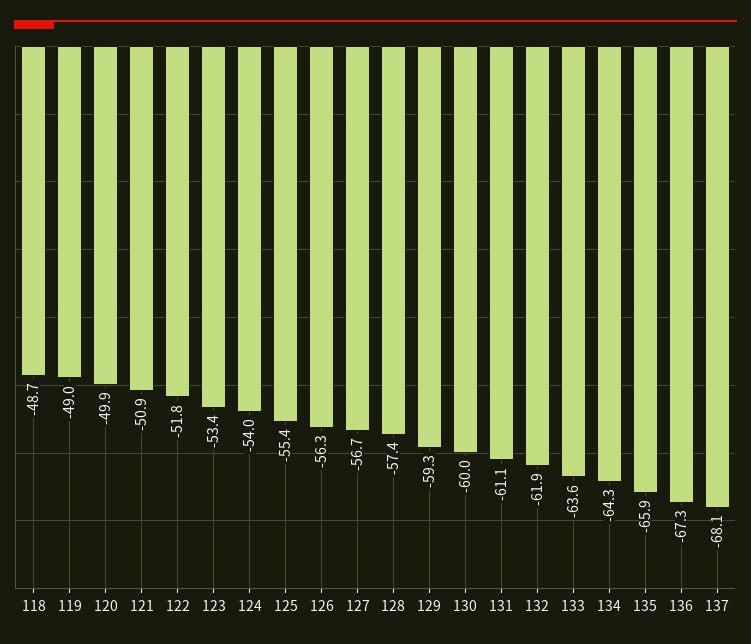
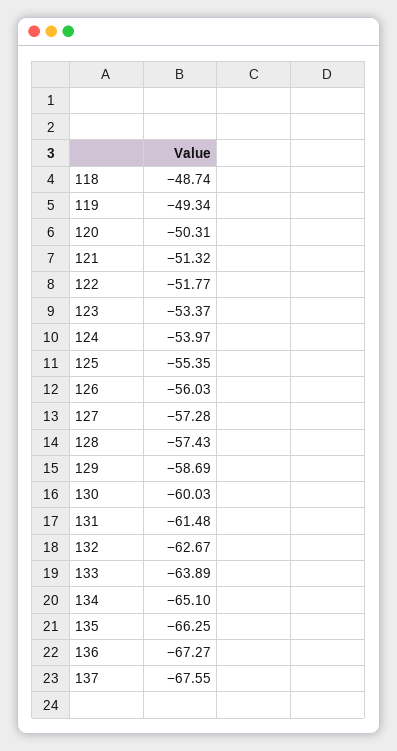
  {
    "118": -48.74,
-   "119": -49,
+   "119": -49.34,
-   "120": -49.9,
+   "120": -50.31,
-   "121": -50.9,
+   "121": -51.32,
    "122": -51.77,
    "123": -53.37,
    "124": -53.97,
    "125": -55.35,
-   "126": -56.3,
+   "126": -56.03,
-   "127": -56.7,
+   "127": -57.28,
    "128": -57.43,
-   "129": -59.3,
+   "129": -58.69,
    "130": -60.03,
-   "131": -61.1,
+   "131": -61.48,
-   "132": -61.9,
+   "132": -62.67,
-   "133": -63.6,
+   "133": -63.89,
-   "134": -64.3,
+   "134": -65.1,
-   "135": -65.9,
+   "135": -66.25,
    "136": -67.27,
-   "137": -68.1
+   "137": -67.55
  }

